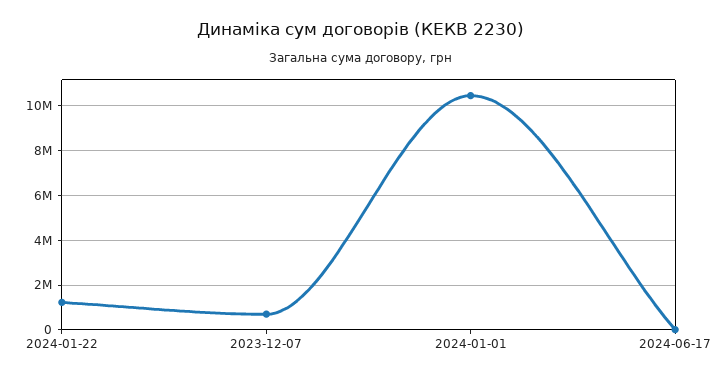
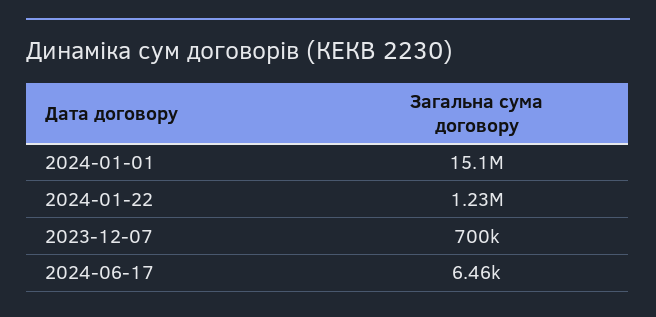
  {
    "2024-01-22": 1230000,
    "2023-12-07": 700000,
-   "2024-01-01": 10500000,
+   "2024-01-01": 15100000,
    "2024-06-17": 6460
  }

